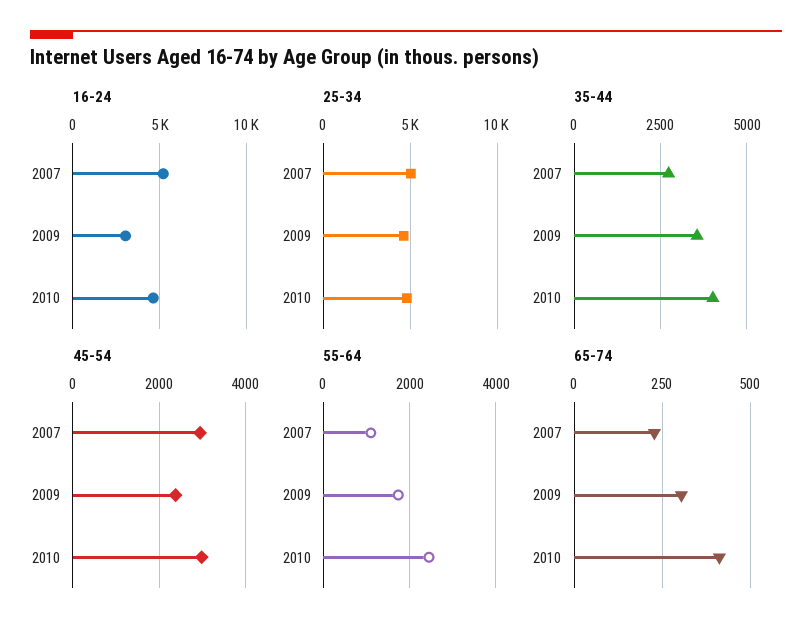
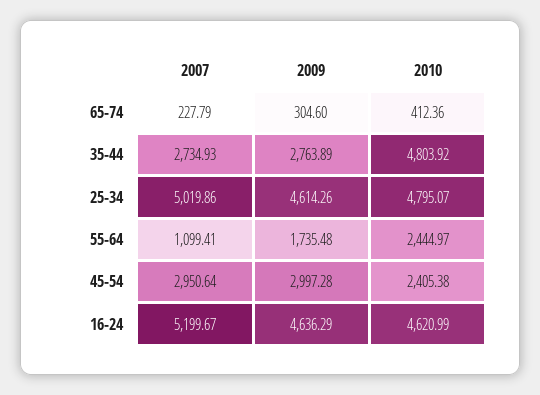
  {
    "16-24": {
      "2007": 5199.67,
-     "2009": 3000,
+     "2009": 4636.29,
      "2010": 4620.99
    },
    "25-34": {
      "2007": 5019.86,
      "2009": 4614.26,
      "2010": 4795.07
    },
    "35-44": {
      "2007": 2734.93,
-     "2009": 3500,
+     "2009": 2763.89,
-     "2010": 4000
+     "2010": 4803.92
    },
    "45-54": {
      "2007": 2950.64,
-     "2009": 2400,
+     "2009": 2997.28,
-     "2010": 3000
+     "2010": 2405.38
    },
    "55-64": {
      "2007": 1099.41,
      "2009": 1735.48,
      "2010": 2444.97
    },
    "65-74": {
      "2007": 227.79,
      "2009": 304.6,
      "2010": 412.36
    }
  }

